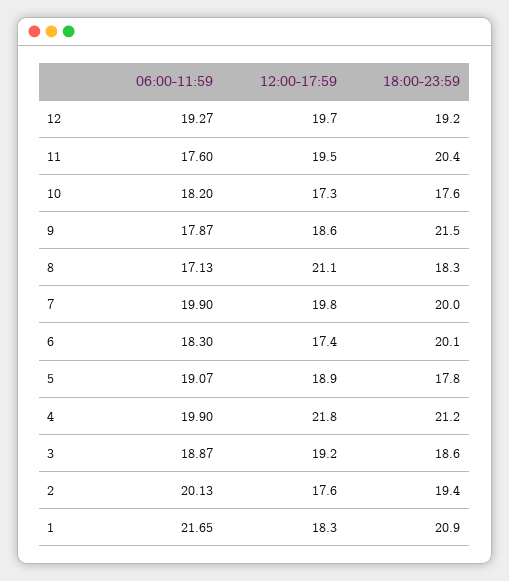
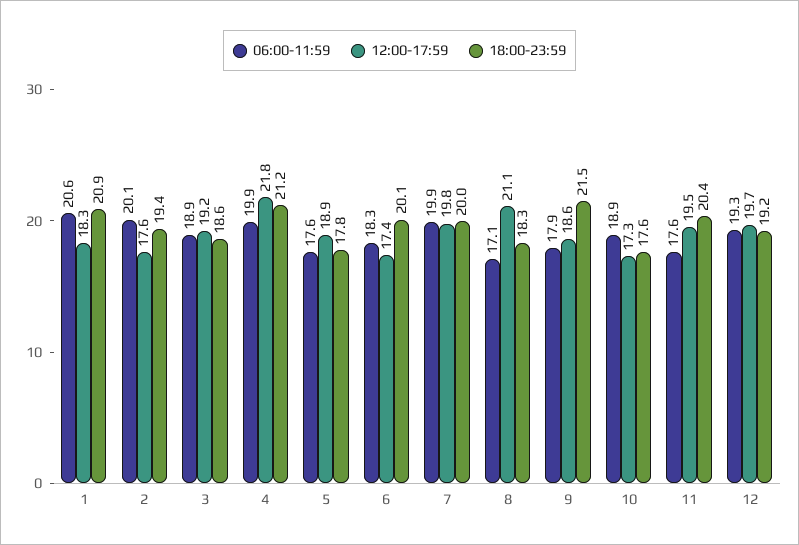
  {
    "06:00-11:59": {
      "12": 19.27,
      "11": 17.6,
-     "10": 18.2,
+     "10": 18.9,
      "9": 17.87,
      "8": 17.13,
      "7": 19.9,
      "6": 18.3,
-     "5": 19.07,
+     "5": 17.6,
      "4": 19.9,
      "3": 18.87,
      "2": 20.13,
-     "1": 21.65
+     "1": 20.6
    },
    "12:00-17:59": {
      "12": 19.7,
      "11": 19.5,
      "10": 17.3,
      "9": 18.6,
      "8": 21.1,
      "7": 19.8,
      "6": 17.4,
      "5": 18.9,
      "4": 21.8,
      "3": 19.2,
      "2": 17.6,
      "1": 18.3
    },
    "18:00-23:59": {
      "12": 19.2,
      "11": 20.4,
      "10": 17.6,
      "9": 21.5,
      "8": 18.3,
      "7": 20,
      "6": 20.1,
      "5": 17.8,
      "4": 21.2,
      "3": 18.6,
      "2": 19.4,
      "1": 20.9
    }
  }

